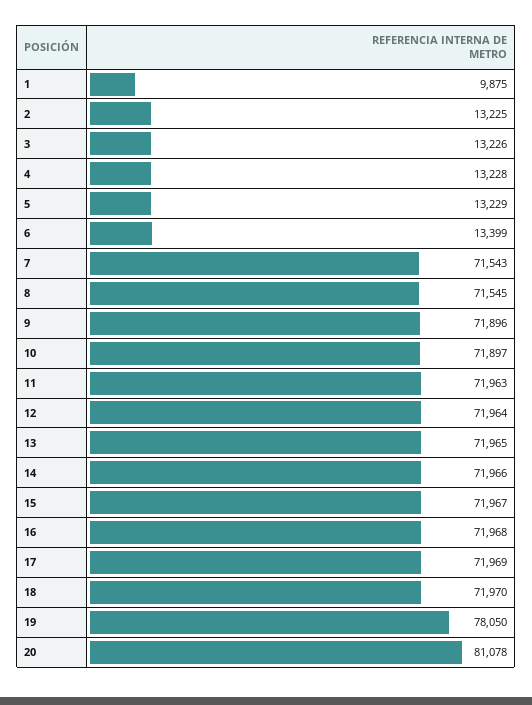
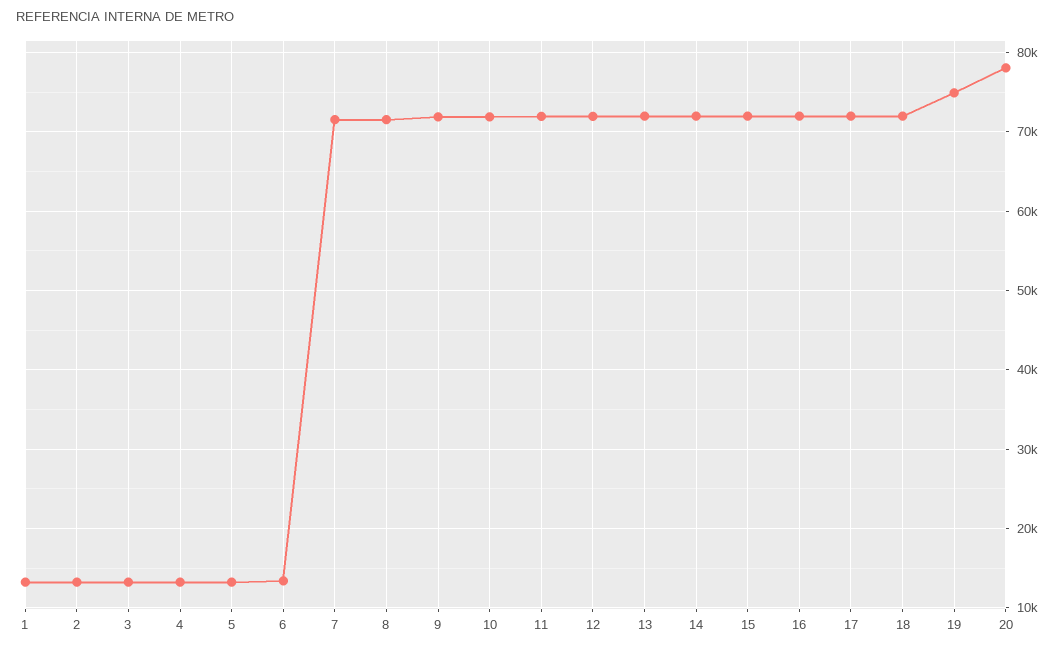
  {
-   "1": 9875,
+   "1": 13000,
    "2": 13225,
    "3": 13226,
    "4": 13228,
    "5": 13229,
    "6": 13399,
    "7": 71543,
    "8": 71545,
    "9": 71896,
    "10": 71897,
    "11": 71963,
    "12": 71964,
    "13": 71965,
    "14": 71966,
    "15": 71967,
    "16": 71968,
    "17": 71969,
    "18": 71970,
-   "19": 78050,
+   "19": 75000,
-   "20": 81078
+   "20": 78000
  }

